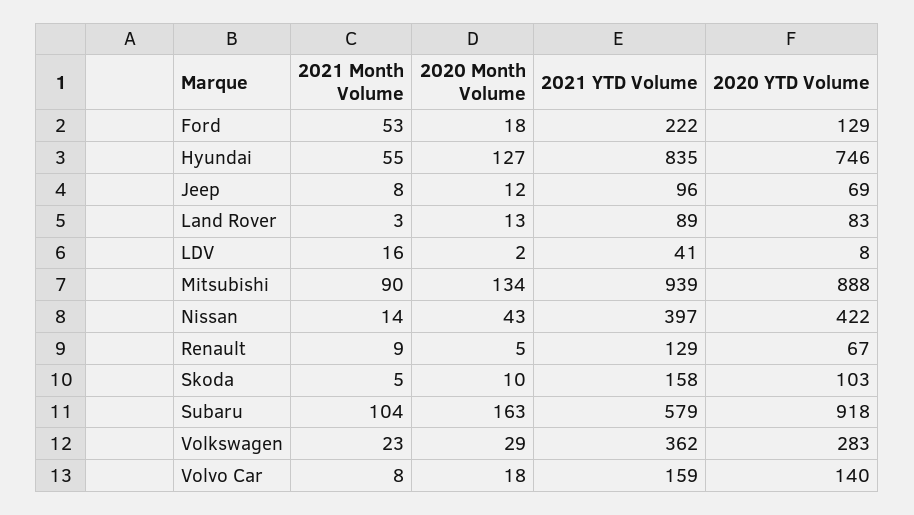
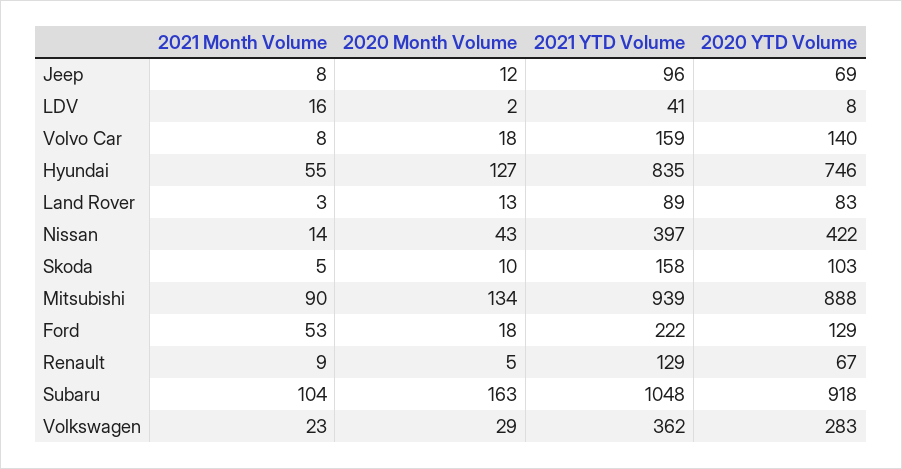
  {
    "2021 Month Volume": {
      "Ford": 53,
      "Hyundai": 55,
      "Jeep": 8,
      "Land Rover": 3,
      "LDV": 16,
      "Mitsubishi": 90,
      "Nissan": 14,
      "Renault": 9,
      "Skoda": 5,
      "Subaru": 104,
      "Volkswagen": 23,
      "Volvo Car": 8
    },
    "2020 Month Volume": {
      "Ford": 18,
      "Hyundai": 127,
      "Jeep": 12,
      "Land Rover": 13,
      "LDV": 2,
      "Mitsubishi": 134,
      "Nissan": 43,
      "Renault": 5,
      "Skoda": 10,
      "Subaru": 163,
      "Volkswagen": 29,
      "Volvo Car": 18
    },
    "2021 YTD Volume": {
      "Ford": 222,
      "Hyundai": 835,
      "Jeep": 96,
      "Land Rover": 89,
      "LDV": 41,
      "Mitsubishi": 939,
      "Nissan": 397,
      "Renault": 129,
      "Skoda": 158,
-     "Subaru": 579,
+     "Subaru": 1048,
      "Volkswagen": 362,
      "Volvo Car": 159
    },
    "2020 YTD Volume": {
      "Ford": 129,
      "Hyundai": 746,
      "Jeep": 69,
      "Land Rover": 83,
      "LDV": 8,
      "Mitsubishi": 888,
      "Nissan": 422,
      "Renault": 67,
      "Skoda": 103,
      "Subaru": 918,
      "Volkswagen": 283,
      "Volvo Car": 140
    }
  }

